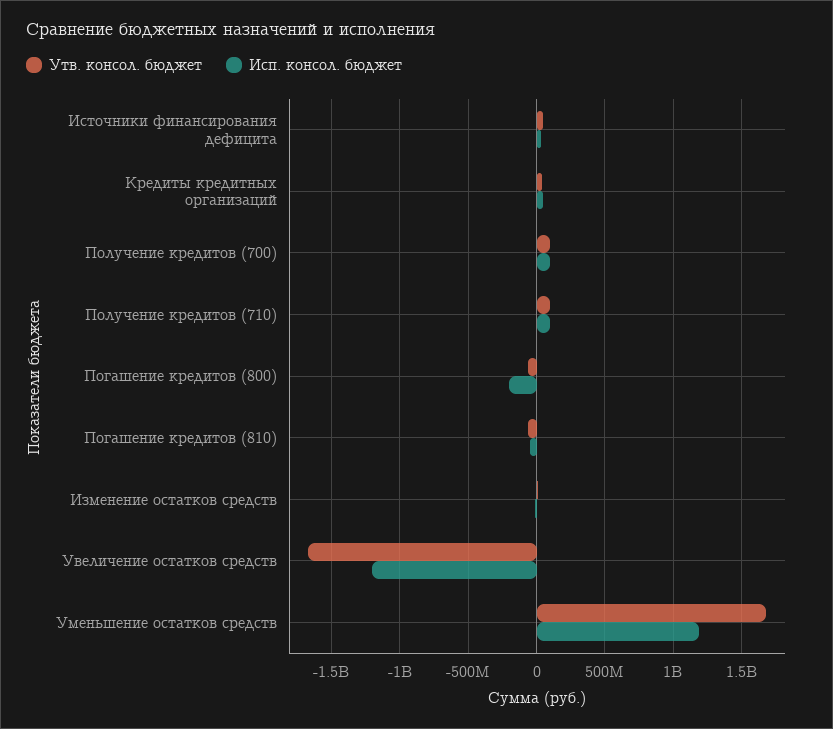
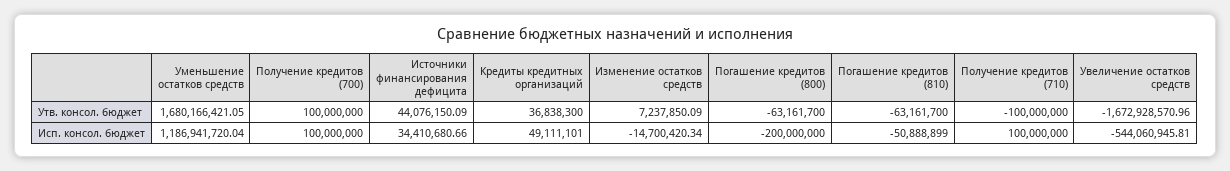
  {
    "Утв. консол. бюджет": {
      "Источники финансирования дефицита": 44076150.09,
      "Кредиты кредитных организаций": 36838300,
      "Получение кредитов (700)": 100000000,
-     "Получение кредитов (710)": 100000000,
+     "Получение кредитов (710)": -100000000,
      "Погашение кредитов (800)": -63161700,
      "Погашение кредитов (810)": -63161700,
      "Изменение остатков средств": 7237850.09,
      "Увеличение остатков средств": -1672928570.96,
      "Уменьшение остатков средств": 1680166421.05
    },
    "Исп. консол. бюджет": {
      "Источники финансирования дефицита": 34410680.66,
      "Кредиты кредитных организаций": 49111101,
      "Получение кредитов (700)": 100000000,
      "Получение кредитов (710)": 100000000,
      "Погашение кредитов (800)": -200000000,
      "Погашение кредитов (810)": -50888899,
      "Изменение остатков средств": -14700420.34,
-     "Увеличение остатков средств": -1200000000,
+     "Увеличение остатков средств": -544060945.81,
      "Уменьшение остатков средств": 1186941720.04
    }
  }

